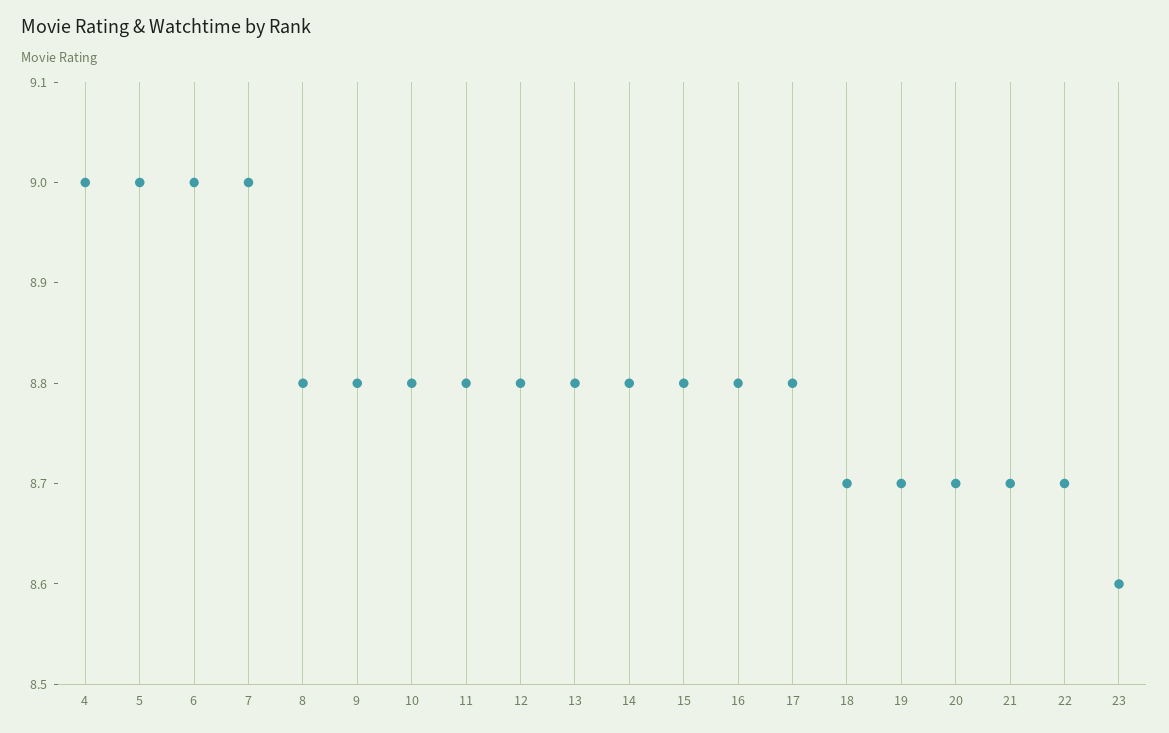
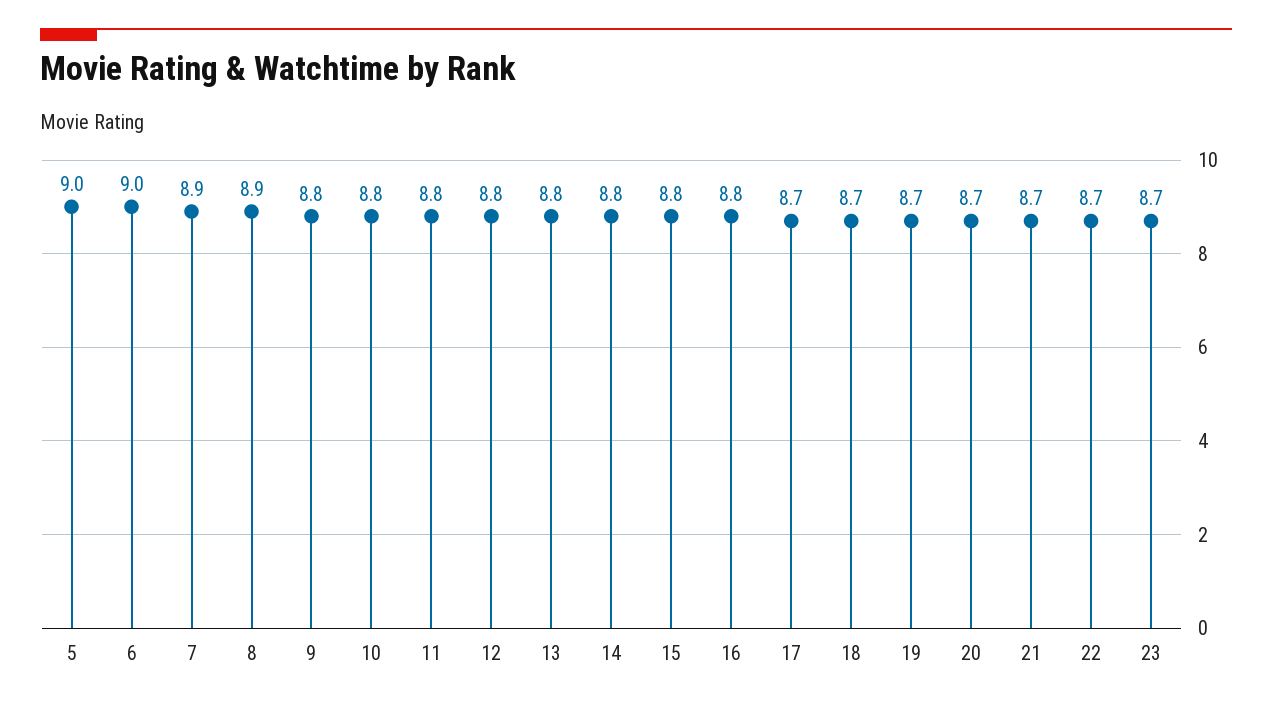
  {
-   "4": 9,
    "5": 9,
    "6": 9,
-   "7": 9,
+   "7": 8.9,
-   "8": 8.8,
+   "8": 8.9,
    "9": 8.8,
    "10": 8.8,
    "11": 8.8,
    "12": 8.8,
    "13": 8.8,
    "14": 8.8,
    "15": 8.8,
    "16": 8.8,
-   "17": 8.8,
+   "17": 8.7,
    "18": 8.7,
    "19": 8.7,
    "20": 8.7,
    "21": 8.7,
    "22": 8.7,
-   "23": 8.6
+   "23": 8.7
  }

